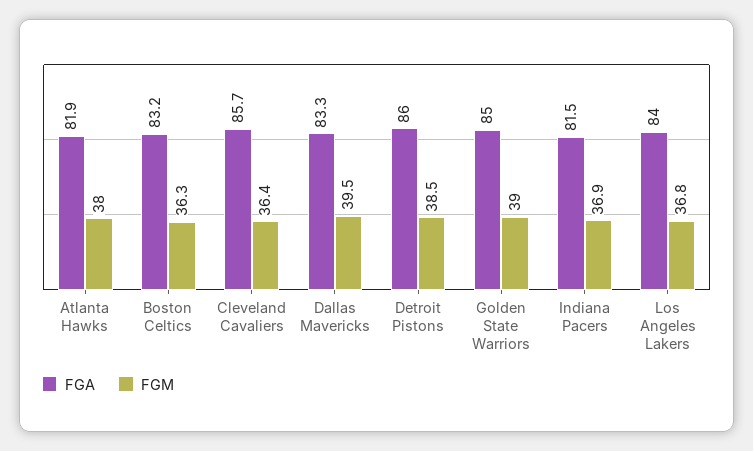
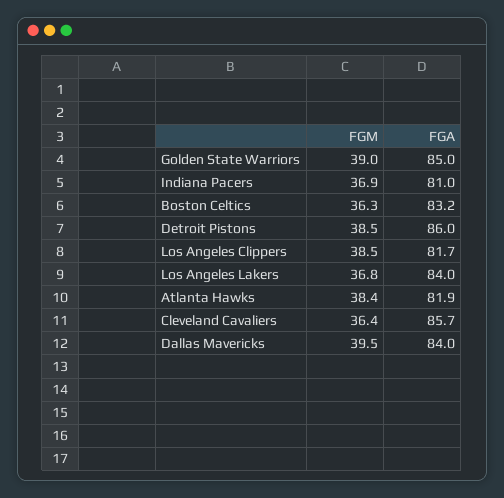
  {
    "FGA": {
      "Atlanta Hawks": 81.9,
      "Boston Celtics": 83.2,
      "Cleveland Cavaliers": 85.7,
-     "Dallas Mavericks": 83.3,
+     "Dallas Mavericks": 84,
      "Detroit Pistons": 86,
      "Golden State Warriors": 85,
-     "Indiana Pacers": 81.5,
+     "Indiana Pacers": 81,
-     "Los Angeles Lakers": 84
+     "Los Angeles Lakers": 84,
+     "Los Angeles Clippers": 81.7
    },
    "FGM": {
-     "Atlanta Hawks": 38,
+     "Atlanta Hawks": 38.4,
      "Boston Celtics": 36.3,
      "Cleveland Cavaliers": 36.4,
      "Dallas Mavericks": 39.5,
      "Detroit Pistons": 38.5,
      "Golden State Warriors": 39,
      "Indiana Pacers": 36.9,
-     "Los Angeles Lakers": 36.8
+     "Los Angeles Lakers": 36.8,
+     "Los Angeles Clippers": 38.5
    }
  }

